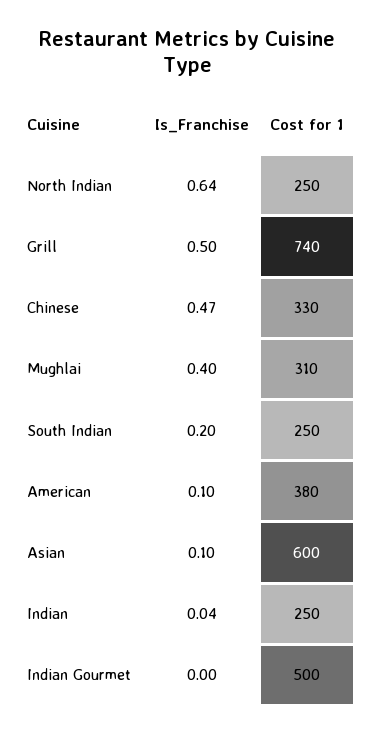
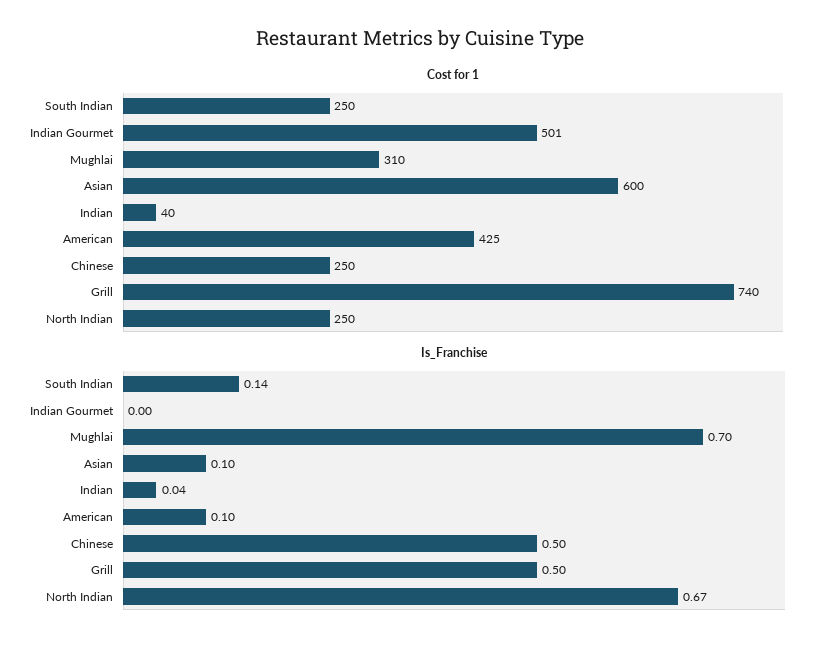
  {
    "Is_Franchise": {
-     "North Indian": 0.64,
+     "North Indian": 0.67,
      "Grill": 0.5,
-     "Chinese": 0.47,
+     "Chinese": 0.5,
-     "Mughlai": 0.4,
+     "Mughlai": 0.7,
-     "South Indian": 0.2,
+     "South Indian": 0.14,
      "American": 0.1,
      "Asian": 0.1,
      "Indian": 0.04,
      "Indian Gourmet": 0
    },
    "Cost for 1": {
      "North Indian": 250,
      "Grill": 740,
-     "Chinese": 330,
+     "Chinese": 250,
      "Mughlai": 310,
      "South Indian": 250,
-     "American": 380,
+     "American": 425,
      "Asian": 600,
-     "Indian": 250,
+     "Indian": 40,
-     "Indian Gourmet": 500
+     "Indian Gourmet": 501
    }
  }

